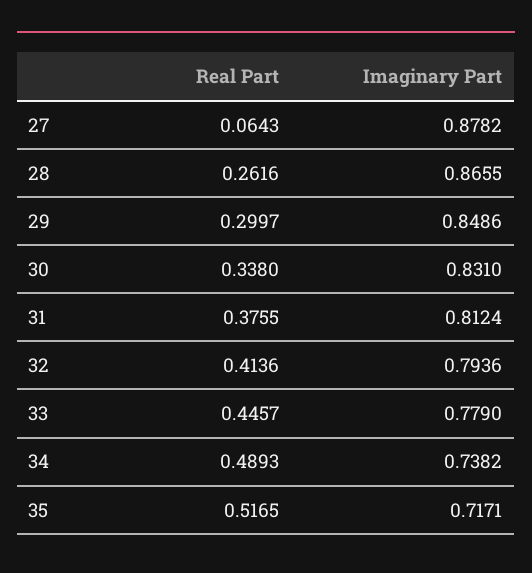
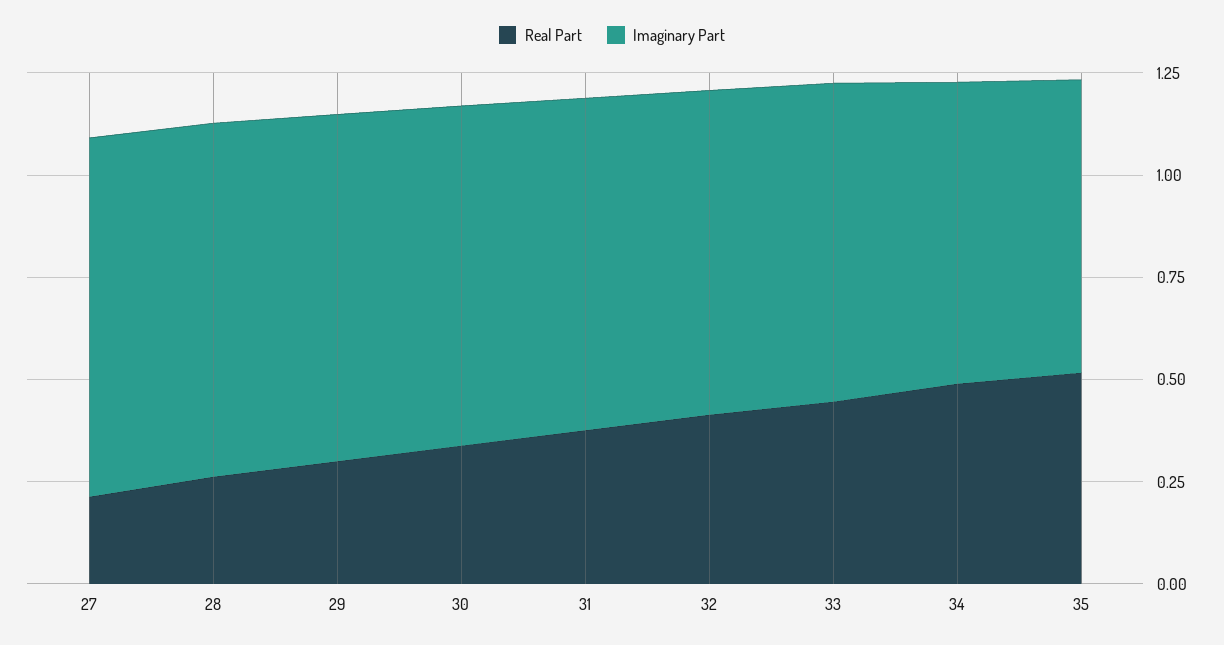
  {
    "Real Part": {
-     "27": 0.0643,
+     "27": 0.2,
      "28": 0.2616,
      "29": 0.2997,
      "30": 0.338,
      "31": 0.3755,
      "32": 0.4136,
      "33": 0.4457,
      "34": 0.4893,
      "35": 0.5165
    },
    "Imaginary Part": {
      "27": 0.8782,
      "28": 0.8655,
      "29": 0.8486,
      "30": 0.831,
      "31": 0.8124,
      "32": 0.7936,
      "33": 0.779,
      "34": 0.7382,
      "35": 0.7171
    }
  }

